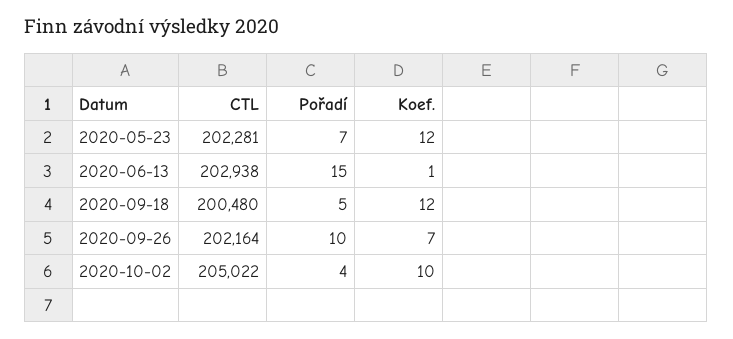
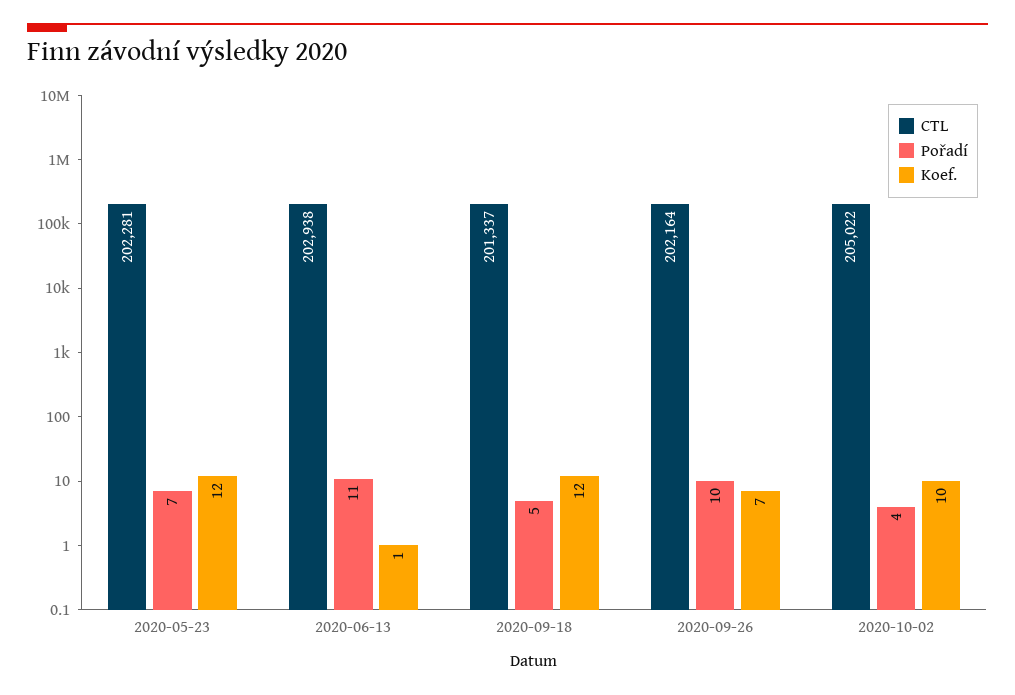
  {
    "CTL": {
      "2020-05-23": 202281,
      "2020-06-13": 202938,
-     "2020-09-18": 200480,
+     "2020-09-18": 201337,
      "2020-09-26": 202164,
      "2020-10-02": 205022
    },
    "Pořadí": {
      "2020-05-23": 7,
-     "2020-06-13": 15,
+     "2020-06-13": 11,
      "2020-09-18": 5,
      "2020-09-26": 10,
      "2020-10-02": 4
    },
    "Koef.": {
      "2020-05-23": 12,
      "2020-06-13": 1,
      "2020-09-18": 12,
      "2020-09-26": 7,
      "2020-10-02": 10
    }
  }

